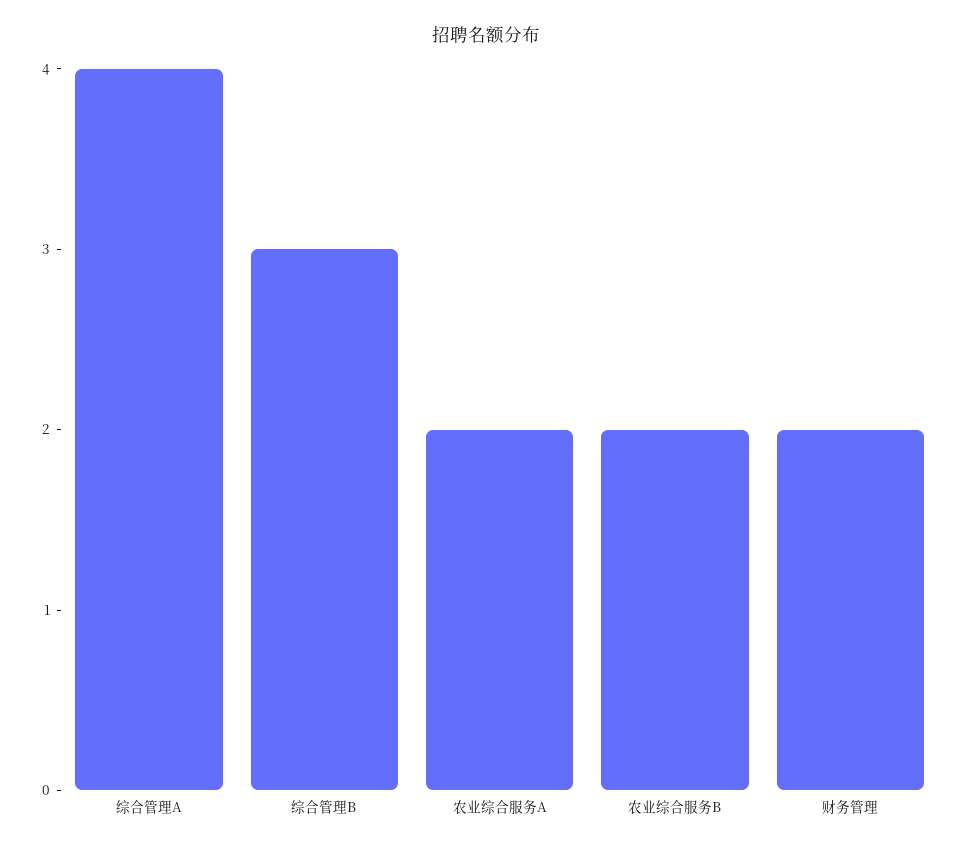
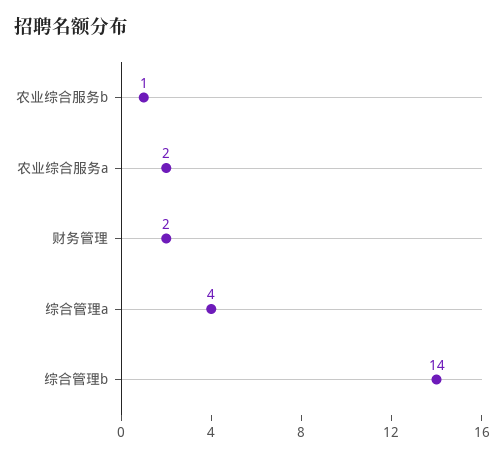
  {
    "综合管理A": 4,
-   "综合管理B": 3,
+   "综合管理B": 14,
    "农业综合服务A": 2,
-   "农业综合服务B": 2,
+   "农业综合服务B": 1,
    "财务管理": 2
  }

